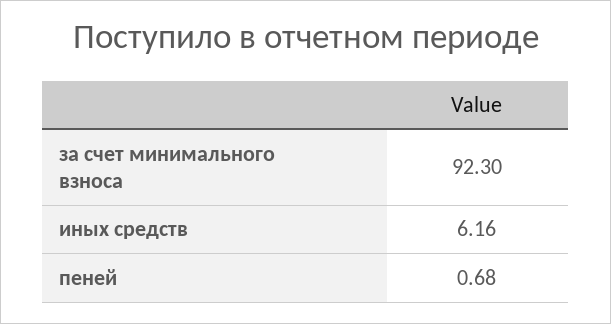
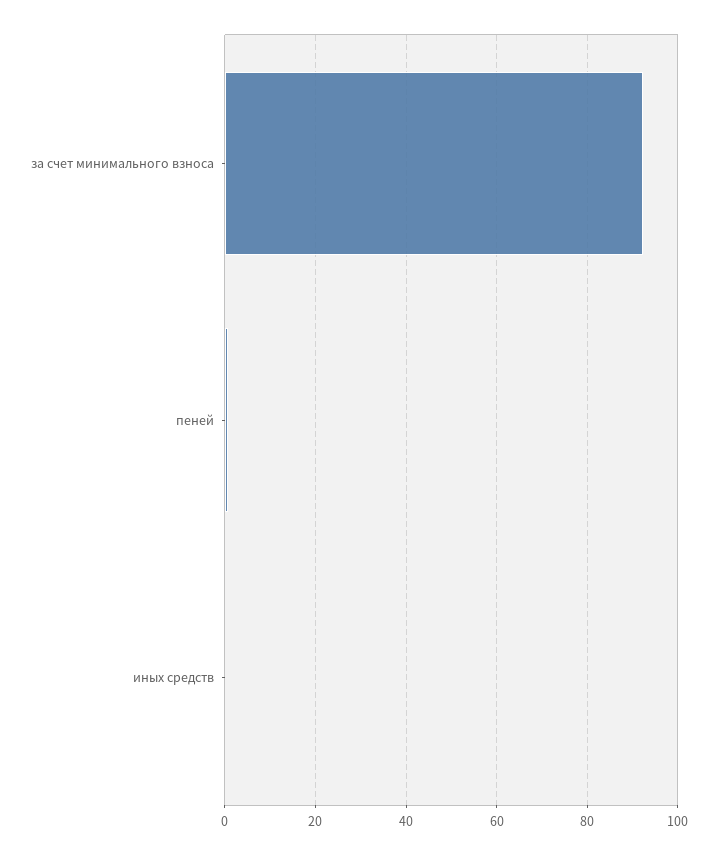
  {
    "за счет минимального взноса": 92.3,
-   "иных средств": 6.16,
+   "иных средств": 0,
    "пеней": 0.68
  }

